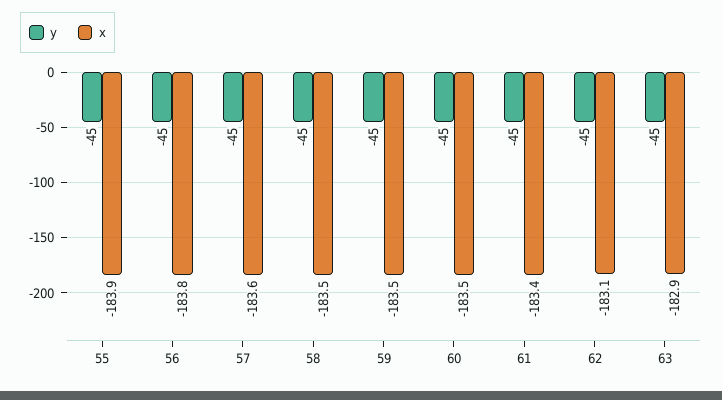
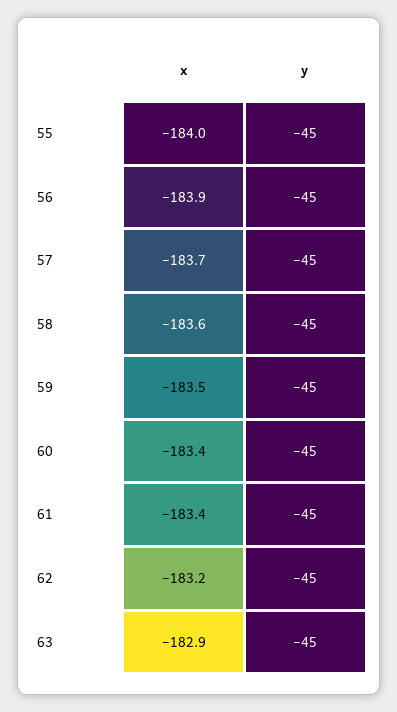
  {
    "y": {
      "55": -45,
      "56": -45,
      "57": -45,
      "58": -45,
      "59": -45,
      "60": -45,
      "61": -45,
      "62": -45,
      "63": -45
    },
    "x": {
-     "55": -183.9,
+     "55": -184,
-     "56": -183.8,
+     "56": -183.9,
-     "57": -183.6,
+     "57": -183.7,
-     "58": -183.5,
+     "58": -183.6,
      "59": -183.5,
-     "60": -183.5,
+     "60": -183.4,
      "61": -183.4,
-     "62": -183.1,
+     "62": -183.2,
      "63": -182.9
    }
  }

